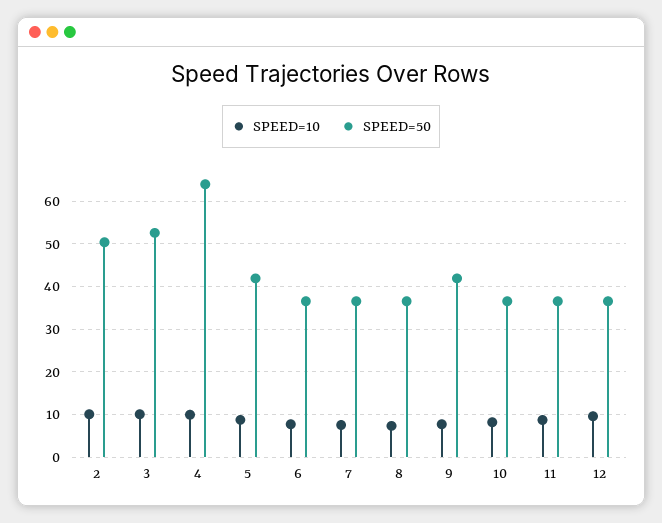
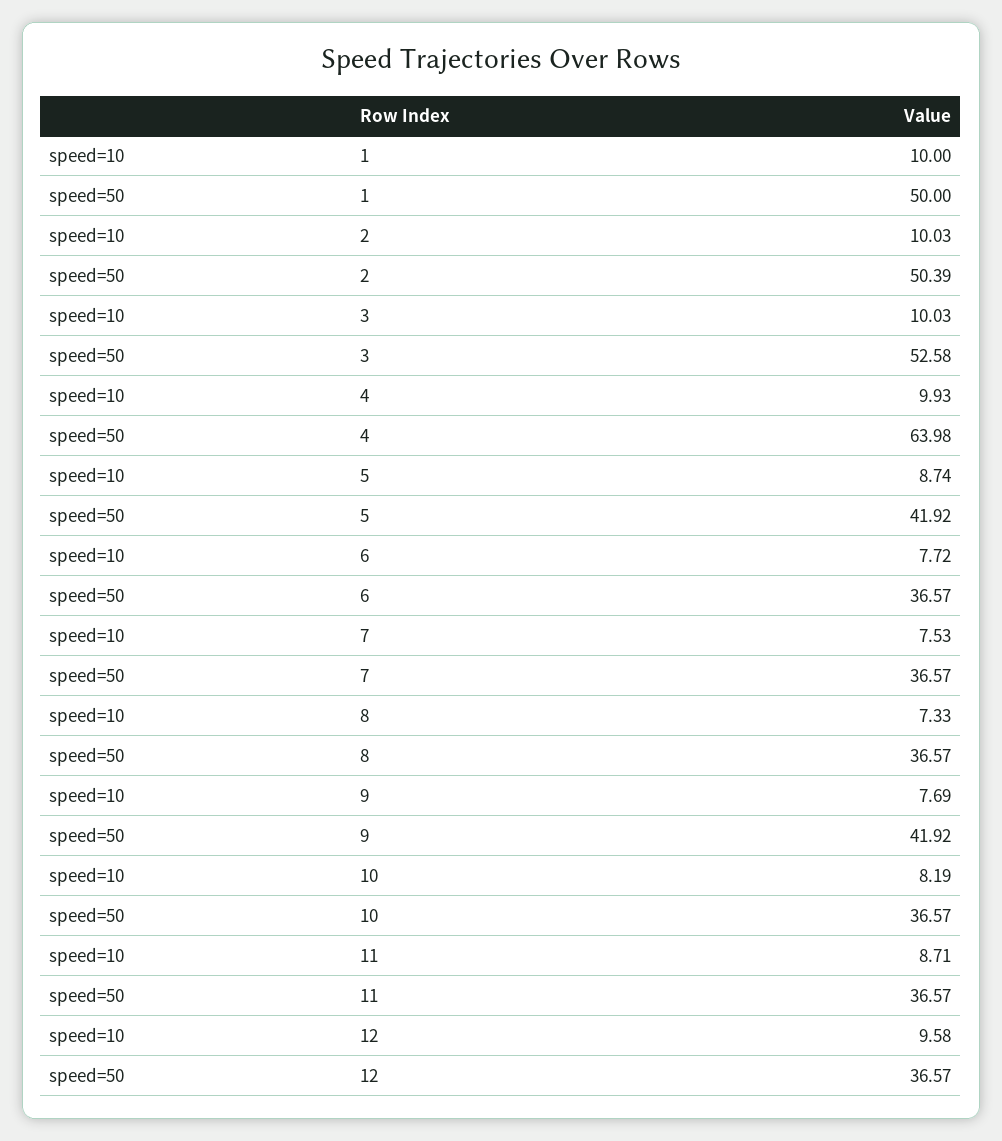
  {
    "SPEED=10": {
      "2": 10.03,
      "3": 10.03,
      "4": 9.93,
      "5": 8.74,
      "6": 7.72,
      "7": 7.53,
      "8": 7.33,
      "9": 7.69,
      "10": 8.19,
      "11": 8.71,
-     "12": 9.58
+     "12": 9.58,
+     "1": 10
    },
    "SPEED=50": {
      "2": 50.39,
      "3": 52.58,
      "4": 63.98,
      "5": 41.92,
      "6": 36.57,
      "7": 36.57,
      "8": 36.57,
      "9": 41.92,
      "10": 36.57,
      "11": 36.57,
-     "12": 36.57
+     "12": 36.57,
+     "1": 50
    }
  }

